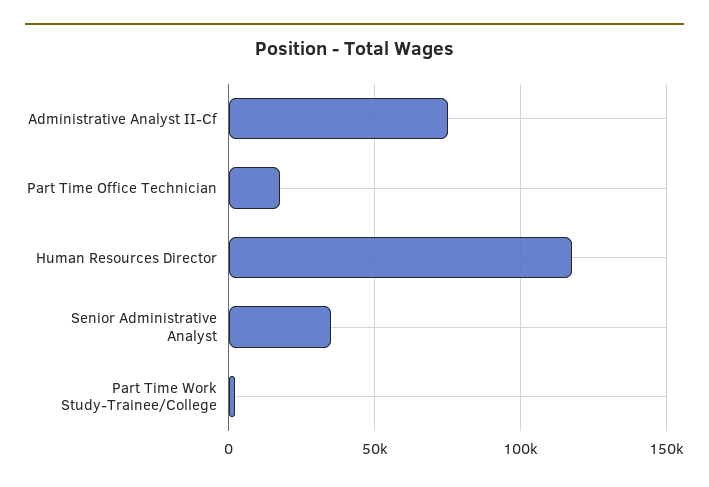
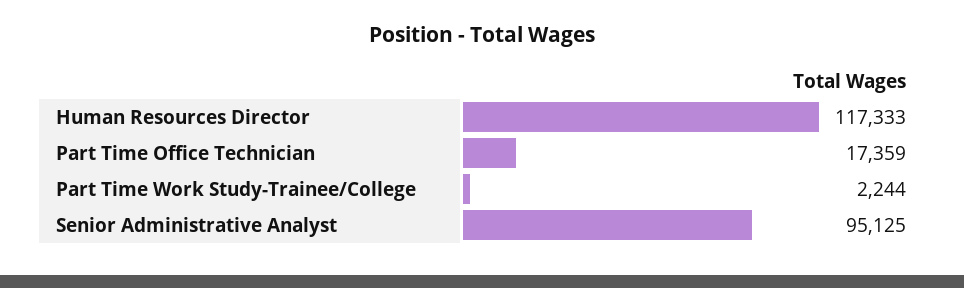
  {
-   "Administrative Analyst II-Cf": 75000,
    "Part Time Office Technician": 17359,
    "Human Resources Director": 117333,
-   "Senior Administrative Analyst": 35000,
+   "Senior Administrative Analyst": 95125,
    "Part Time Work Study-Trainee/College": 2244
  }

